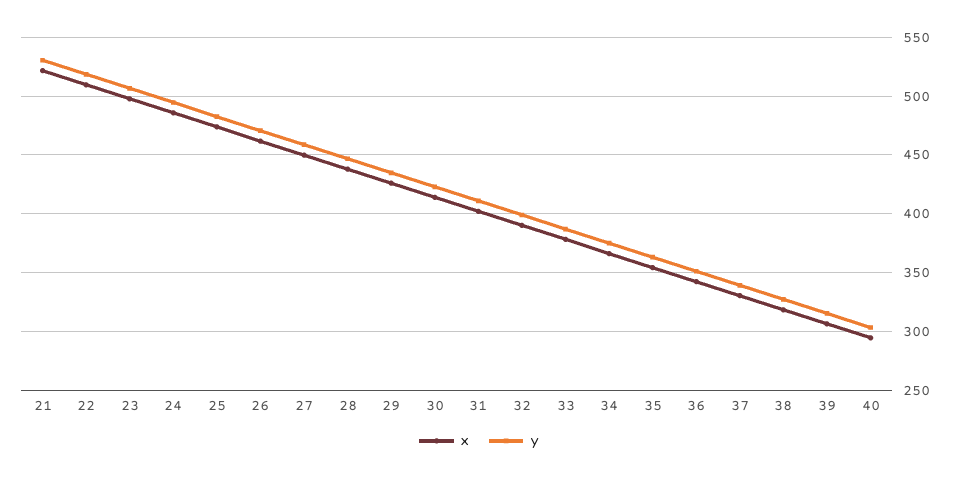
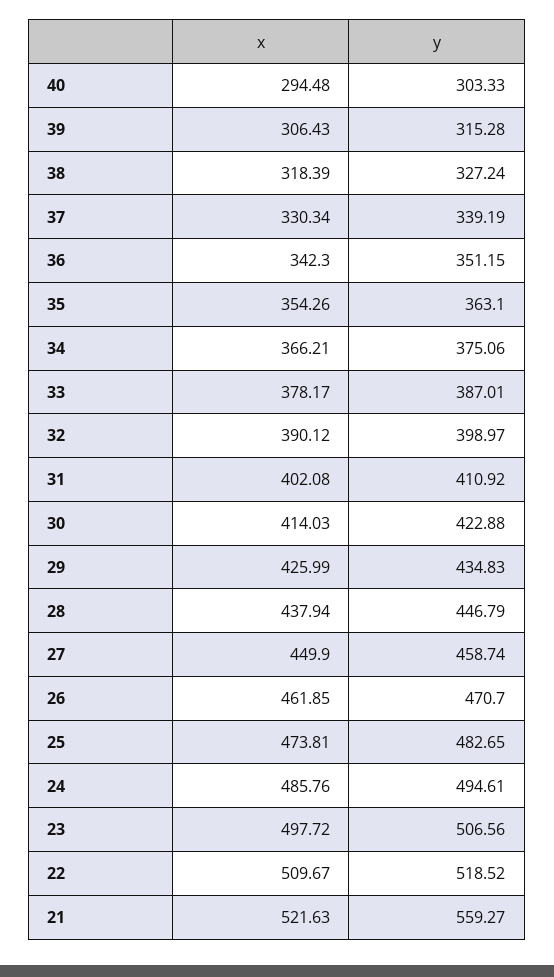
  {
    "x": {
      "21": 521.63,
      "22": 509.67,
      "23": 497.72,
      "24": 485.76,
      "25": 473.81,
      "26": 461.85,
      "27": 449.9,
      "28": 437.94,
      "29": 425.99,
      "30": 414.03,
      "31": 402.08,
      "32": 390.12,
      "33": 378.17,
      "34": 366.21,
      "35": 354.26,
      "36": 342.3,
      "37": 330.34,
      "38": 318.39,
      "39": 306.43,
      "40": 294.48
    },
    "y": {
-     "21": 530,
+     "21": 559.27,
      "22": 518.52,
      "23": 506.56,
      "24": 494.61,
      "25": 482.65,
      "26": 470.7,
      "27": 458.74,
      "28": 446.79,
      "29": 434.83,
      "30": 422.88,
      "31": 410.92,
      "32": 398.97,
      "33": 387.01,
      "34": 375.06,
      "35": 363.1,
      "36": 351.15,
      "37": 339.19,
      "38": 327.24,
      "39": 315.28,
      "40": 303.33
    }
  }

